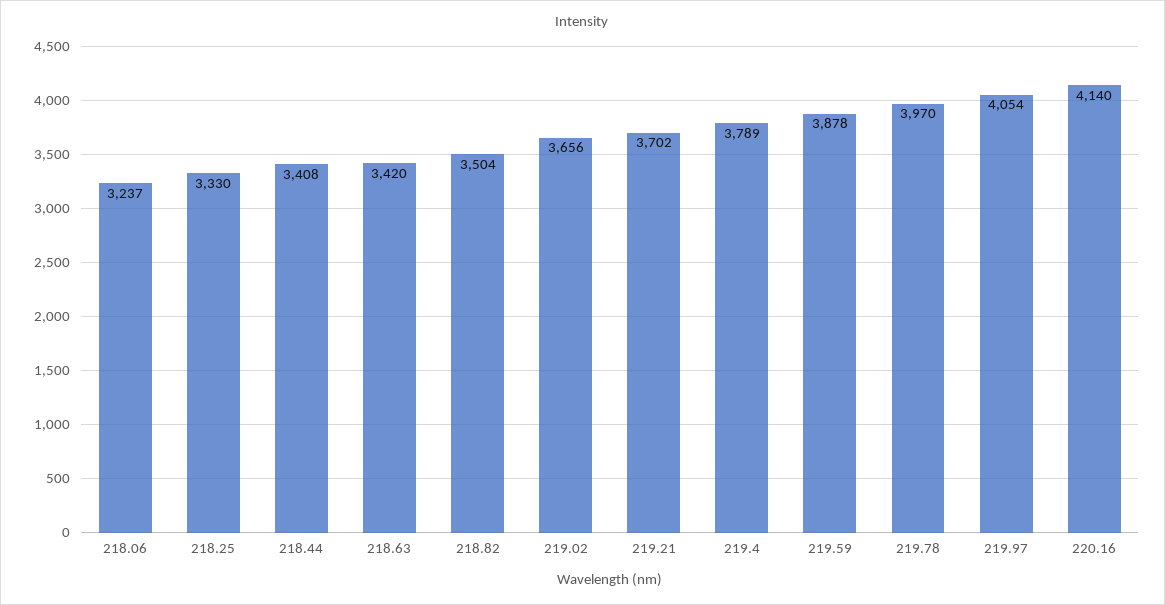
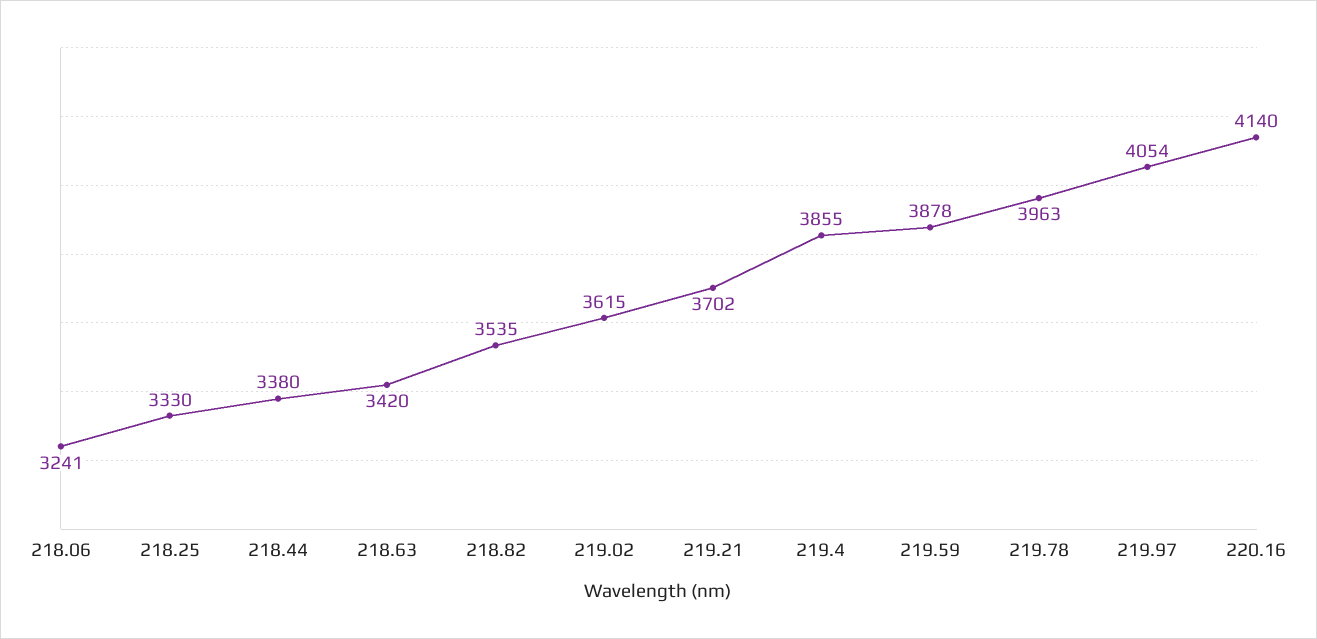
  {
-   "218.06": 3237,
+   "218.06": 3241,
    "218.25": 3330,
-   "218.44": 3408,
+   "218.44": 3380,
    "218.63": 3420,
-   "218.82": 3504,
+   "218.82": 3535,
-   "219.02": 3656,
+   "219.02": 3615,
    "219.21": 3702,
-   "219.4": 3789,
+   "219.4": 3855,
    "219.59": 3878,
-   "219.78": 3970,
+   "219.78": 3963,
    "219.97": 4054,
    "220.16": 4140
  }

